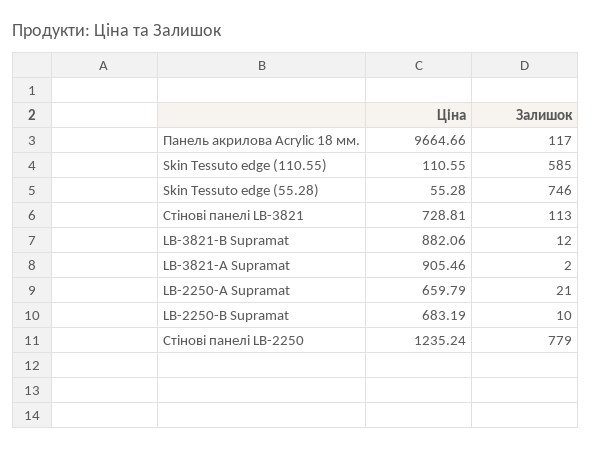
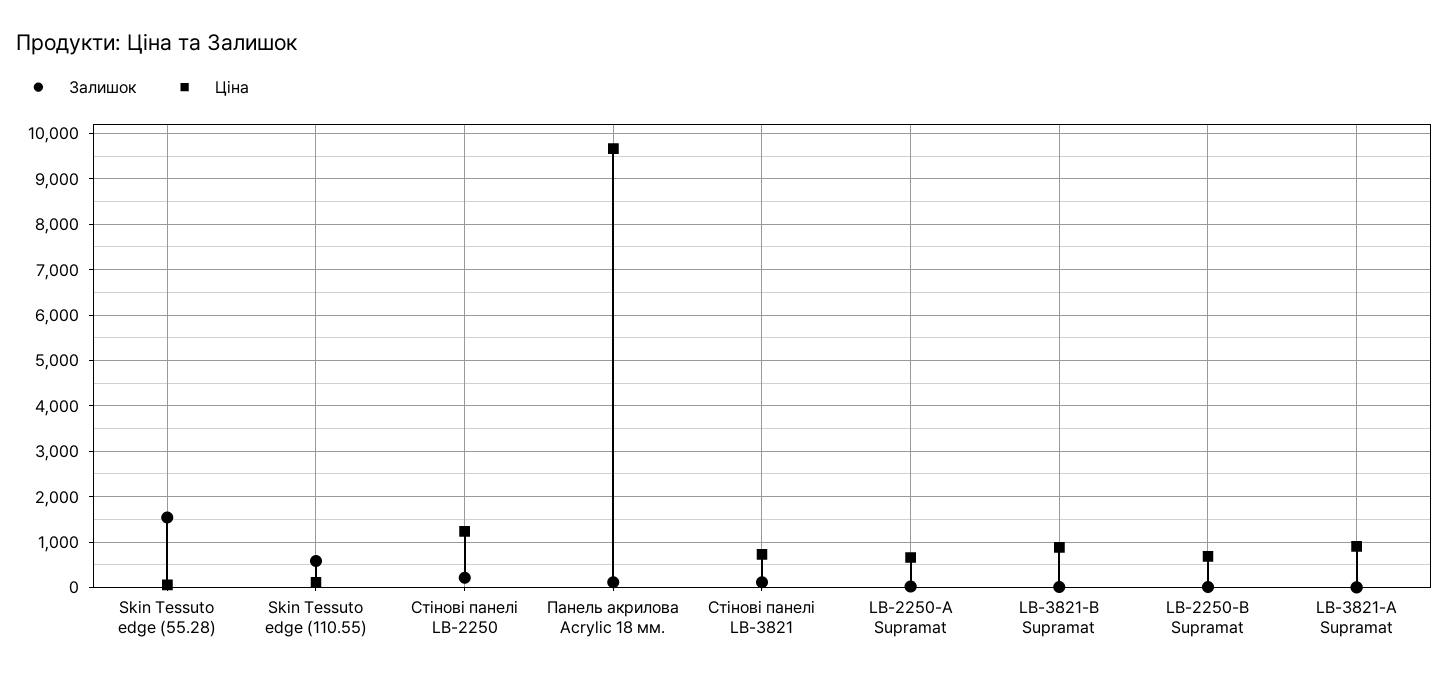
  {
    "Ціна": {
      "Панель акрилова Acrylic 18 мм.": 9664.66,
      "Skin Tessuto edge (110.55)": 110.55,
      "Skin Tessuto edge (55.28)": 55.28,
      "Стінові панелі LB-3821": 728.81,
      "LB-3821-В Supramat": 882.06,
      "LB-3821-А Supramat": 905.46,
      "LB-2250-А Supramat": 659.79,
      "LB-2250-В Supramat": 683.19,
      "Стінові панелі LB-2250": 1235.24
    },
    "Залишок": {
      "Панель акрилова Acrylic 18 мм.": 117,
      "Skin Tessuto edge (110.55)": 585,
-     "Skin Tessuto edge (55.28)": 746,
+     "Skin Tessuto edge (55.28)": 1600,
      "Стінові панелі LB-3821": 113,
      "LB-3821-В Supramat": 12,
      "LB-3821-А Supramat": 2,
      "LB-2250-А Supramat": 21,
      "LB-2250-В Supramat": 10,
-     "Стінові панелі LB-2250": 779
+     "Стінові панелі LB-2250": 200
    }
  }

